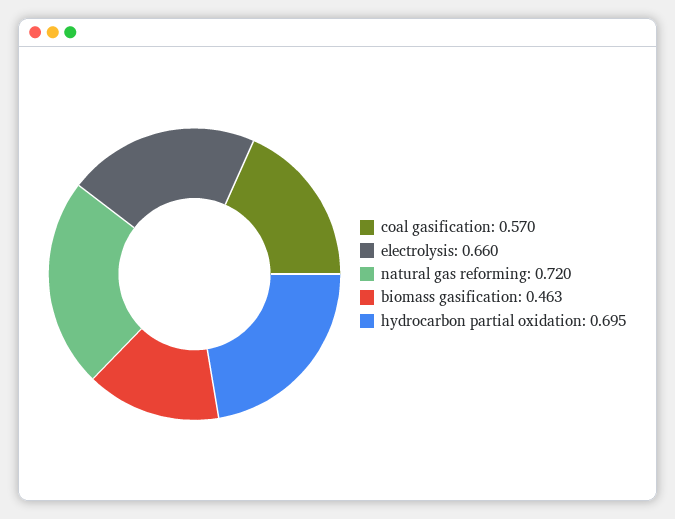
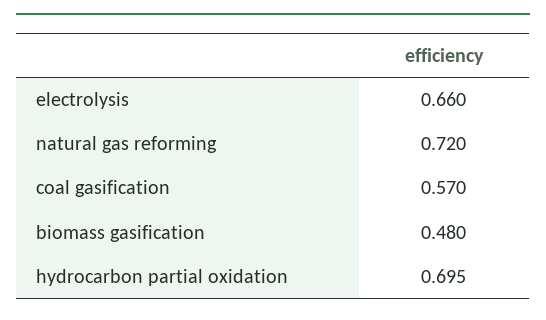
  {
    "coal gasification": 0.57,
    "electrolysis": 0.66,
    "natural gas reforming": 0.72,
-   "biomass gasification": 0.463,
+   "biomass gasification": 0.48,
    "hydrocarbon partial oxidation": 0.695
  }

